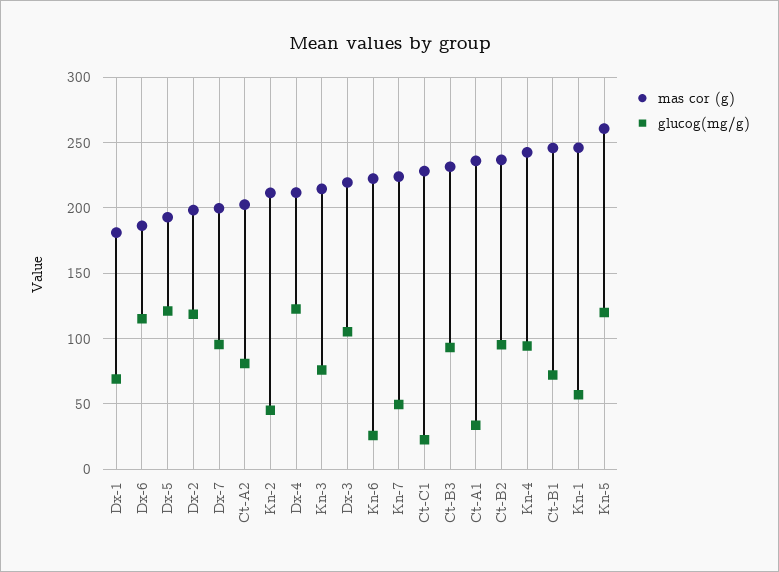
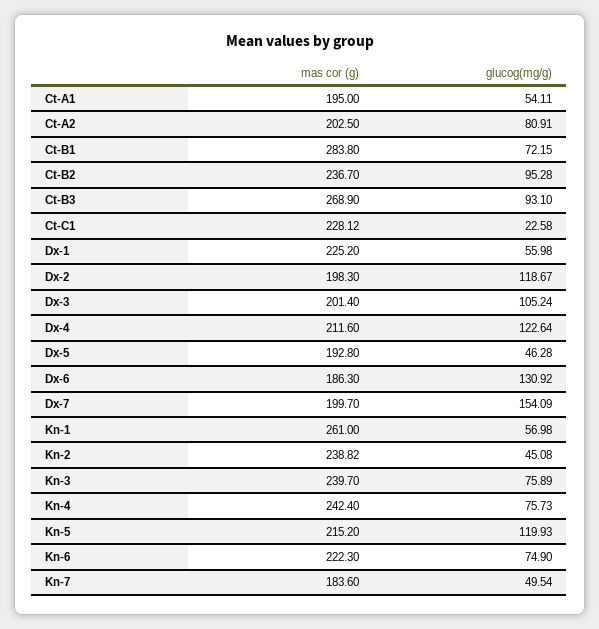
  {
    "mas cor (g)": {
-     "Dx-1": 180,
+     "Dx-1": 225.2,
      "Dx-6": 186.3,
      "Dx-5": 192.8,
      "Dx-2": 198.3,
      "Dx-7": 199.7,
      "Ct-A2": 202.5,
-     "Kn-2": 210,
+     "Kn-2": 238.82,
      "Dx-4": 211.6,
-     "Kn-3": 215,
+     "Kn-3": 239.7,
-     "Dx-3": 220,
+     "Dx-3": 201.4,
      "Kn-6": 222.3,
-     "Kn-7": 225,
+     "Kn-7": 183.6,
      "Ct-C1": 228.12,
-     "Ct-B3": 230,
+     "Ct-B3": 268.9,
-     "Ct-A1": 235,
+     "Ct-A1": 195,
      "Ct-B2": 236.7,
      "Kn-4": 242.4,
-     "Ct-B1": 245,
+     "Ct-B1": 283.8,
-     "Kn-1": 245,
+     "Kn-1": 261,
-     "Kn-5": 260
+     "Kn-5": 215.2
    },
    "glucog(mg/g)": {
-     "Dx-1": 70,
+     "Dx-1": 55.98,
-     "Dx-6": 115,
+     "Dx-6": 130.92,
-     "Dx-5": 120,
+     "Dx-5": 46.28,
      "Dx-2": 118.67,
-     "Dx-7": 95,
+     "Dx-7": 154.09,
      "Ct-A2": 80.91,
      "Kn-2": 45.08,
      "Dx-4": 122.64,
      "Kn-3": 75.89,
      "Dx-3": 105.24,
-     "Kn-6": 25,
+     "Kn-6": 74.9,
      "Kn-7": 49.54,
      "Ct-C1": 22.58,
      "Ct-B3": 93.1,
-     "Ct-A1": 35,
+     "Ct-A1": 54.11,
      "Ct-B2": 95.28,
-     "Kn-4": 95,
+     "Kn-4": 75.73,
      "Ct-B1": 72.15,
      "Kn-1": 56.98,
      "Kn-5": 119.93
    }
  }

